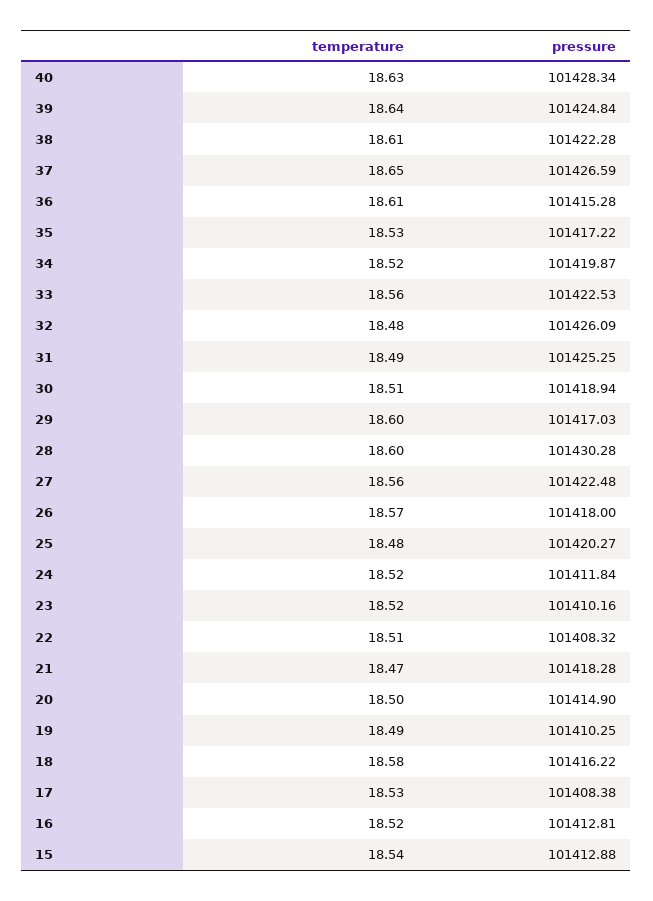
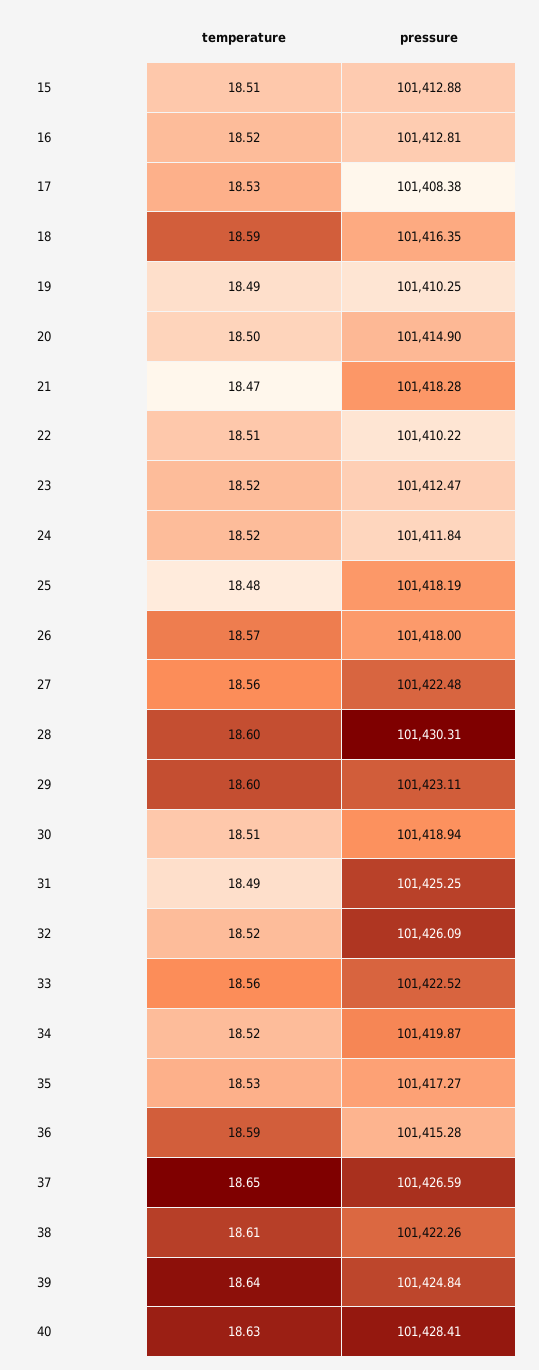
  {
    "temperature": {
      "40": 18.63,
      "39": 18.64,
      "38": 18.61,
      "37": 18.65,
-     "36": 18.61,
+     "36": 18.59,
      "35": 18.53,
      "34": 18.52,
      "33": 18.56,
-     "32": 18.48,
+     "32": 18.52,
      "31": 18.49,
      "30": 18.51,
      "29": 18.6,
      "28": 18.6,
      "27": 18.56,
      "26": 18.57,
      "25": 18.48,
      "24": 18.52,
      "23": 18.52,
      "22": 18.51,
      "21": 18.47,
      "20": 18.5,
      "19": 18.49,
-     "18": 18.58,
+     "18": 18.59,
      "17": 18.53,
      "16": 18.52,
-     "15": 18.54
+     "15": 18.51
    },
    "pressure": {
-     "40": 101428.34,
+     "40": 101428.41,
      "39": 101424.84,
-     "38": 101422.28,
+     "38": 101422.26,
      "37": 101426.59,
      "36": 101415.28,
-     "35": 101417.22,
+     "35": 101417.27,
      "34": 101419.87,
-     "33": 101422.53,
+     "33": 101422.52,
      "32": 101426.09,
      "31": 101425.25,
      "30": 101418.94,
-     "29": 101417.03,
+     "29": 101423.11,
-     "28": 101430.28,
+     "28": 101430.31,
      "27": 101422.48,
      "26": 101418,
-     "25": 101420.27,
+     "25": 101418.19,
      "24": 101411.84,
-     "23": 101410.16,
+     "23": 101412.47,
-     "22": 101408.32,
+     "22": 101410.22,
      "21": 101418.28,
      "20": 101414.9,
      "19": 101410.25,
-     "18": 101416.22,
+     "18": 101416.35,
      "17": 101408.38,
      "16": 101412.81,
      "15": 101412.88
    }
  }

